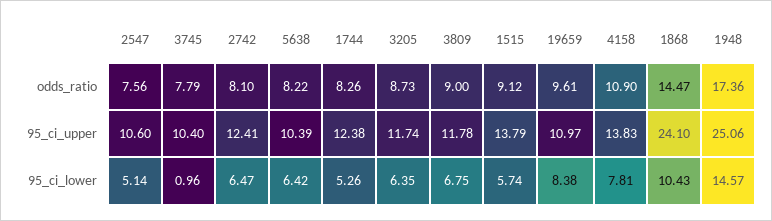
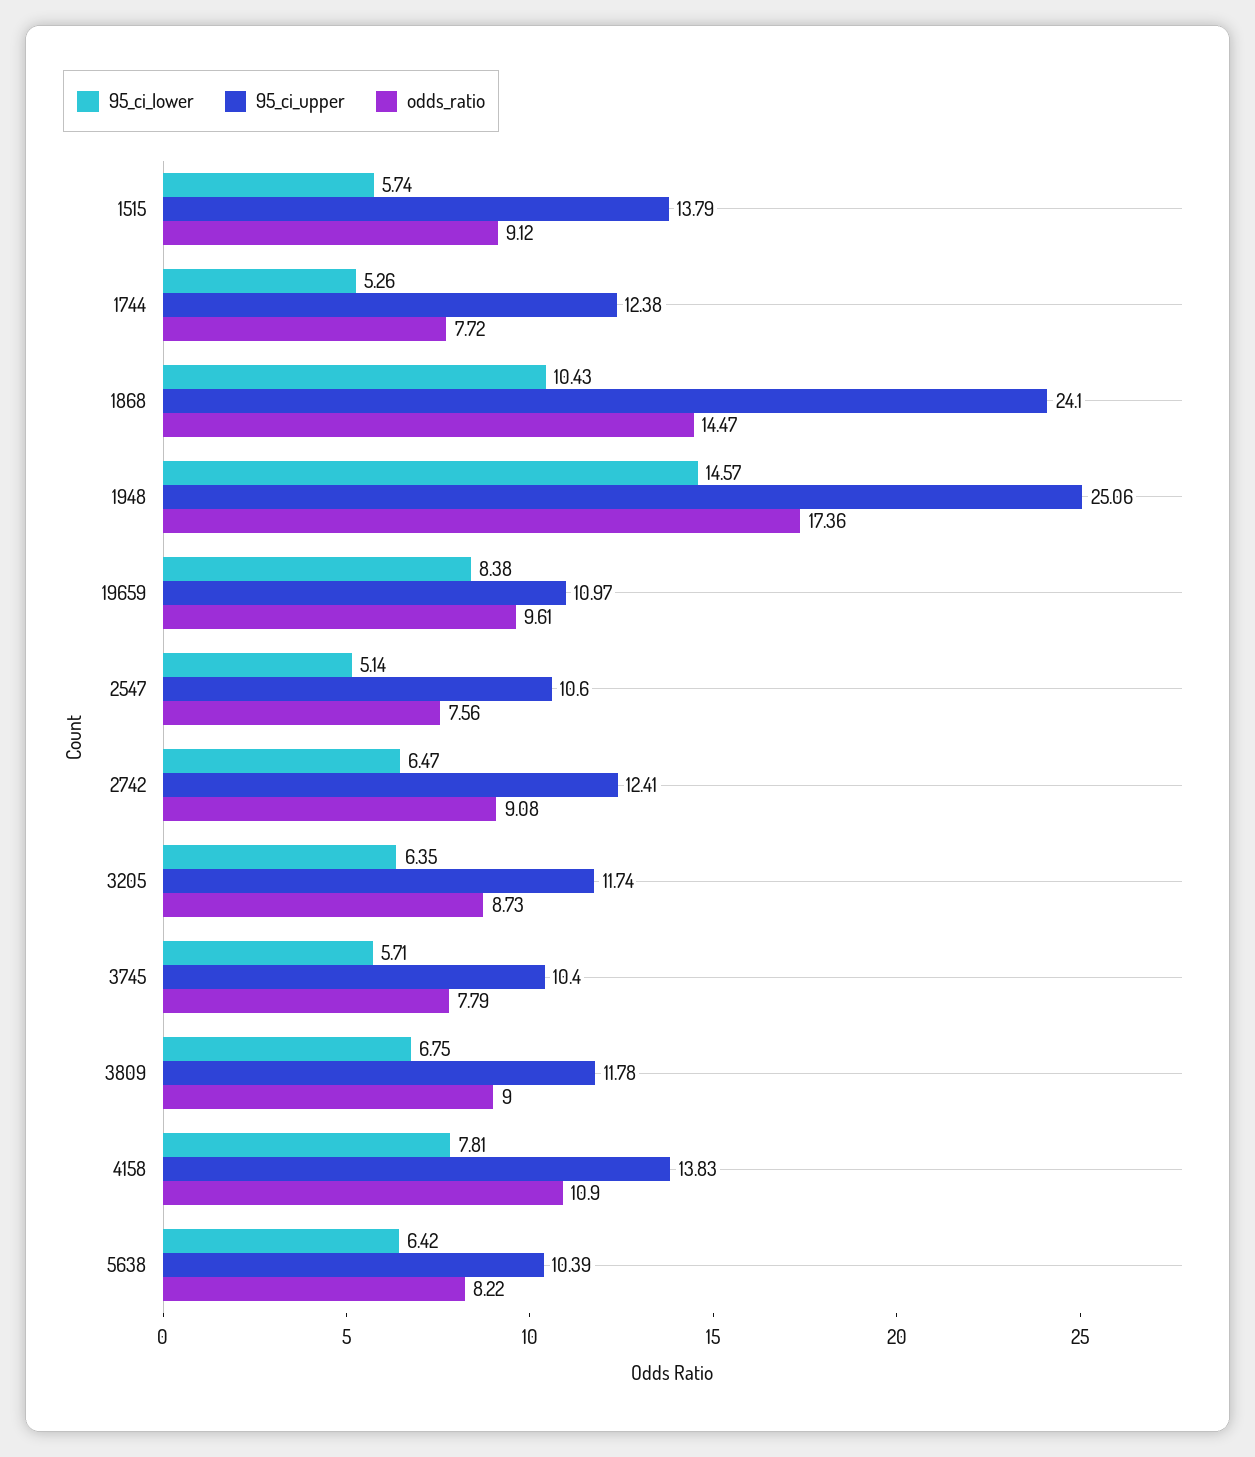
  {
    "odds_ratio": {
      "2547": 7.56,
      "3745": 7.79,
-     "2742": 8.1,
+     "2742": 9.08,
      "5638": 8.22,
-     "1744": 8.26,
+     "1744": 7.72,
      "3205": 8.73,
      "3809": 9,
      "1515": 9.12,
      "19659": 9.61,
      "4158": 10.9,
      "1868": 14.47,
      "1948": 17.36
    },
    "95_ci_upper": {
      "2547": 10.6,
      "3745": 10.4,
      "2742": 12.41,
      "5638": 10.39,
      "1744": 12.38,
      "3205": 11.74,
      "3809": 11.78,
      "1515": 13.79,
      "19659": 10.97,
      "4158": 13.83,
      "1868": 24.1,
      "1948": 25.06
    },
    "95_ci_lower": {
      "2547": 5.14,
-     "3745": 0.96,
+     "3745": 5.71,
      "2742": 6.47,
      "5638": 6.42,
      "1744": 5.26,
      "3205": 6.35,
      "3809": 6.75,
      "1515": 5.74,
      "19659": 8.38,
      "4158": 7.81,
      "1868": 10.43,
      "1948": 14.57
    }
  }

